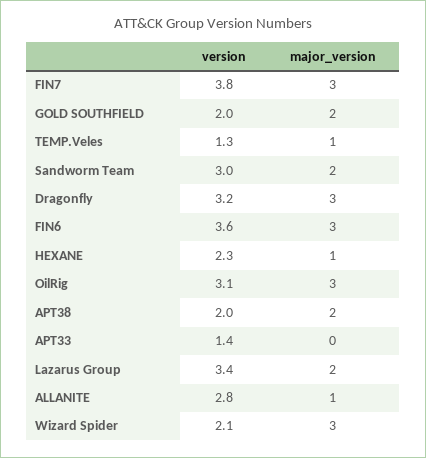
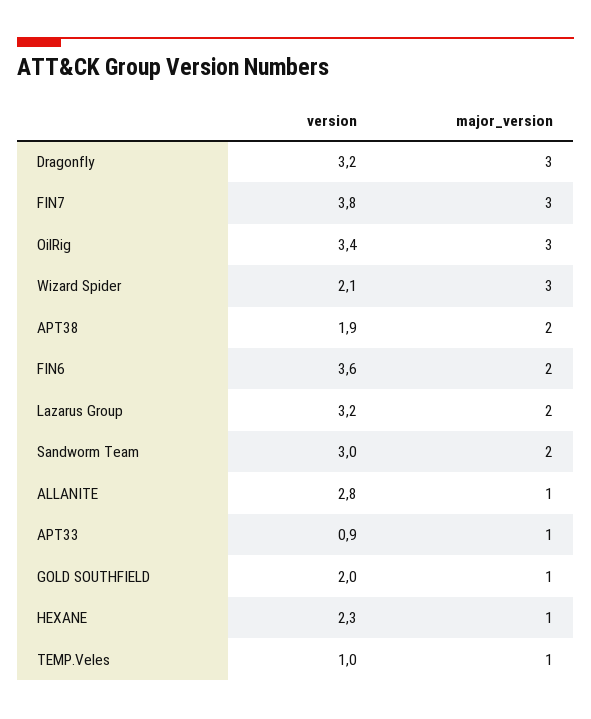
  {
    "version": {
      "FIN7": 3.8,
      "GOLD SOUTHFIELD": 2,
-     "TEMP.Veles": 1.3,
+     "TEMP.Veles": 1,
      "Sandworm Team": 3,
      "Dragonfly": 3.2,
      "FIN6": 3.6,
      "HEXANE": 2.3,
-     "OilRig": 3.1,
+     "OilRig": 3.4,
-     "APT38": 2,
+     "APT38": 1.9,
-     "APT33": 1.4,
+     "APT33": 0.9,
-     "Lazarus Group": 3.4,
+     "Lazarus Group": 3.2,
      "ALLANITE": 2.8,
      "Wizard Spider": 2.1
    },
    "major_version": {
      "FIN7": 3,
-     "GOLD SOUTHFIELD": 2,
+     "GOLD SOUTHFIELD": 1,
      "TEMP.Veles": 1,
      "Sandworm Team": 2,
      "Dragonfly": 3,
-     "FIN6": 3,
+     "FIN6": 2,
      "HEXANE": 1,
      "OilRig": 3,
      "APT38": 2,
-     "APT33": 0,
+     "APT33": 1,
      "Lazarus Group": 2,
      "ALLANITE": 1,
      "Wizard Spider": 3
    }
  }

